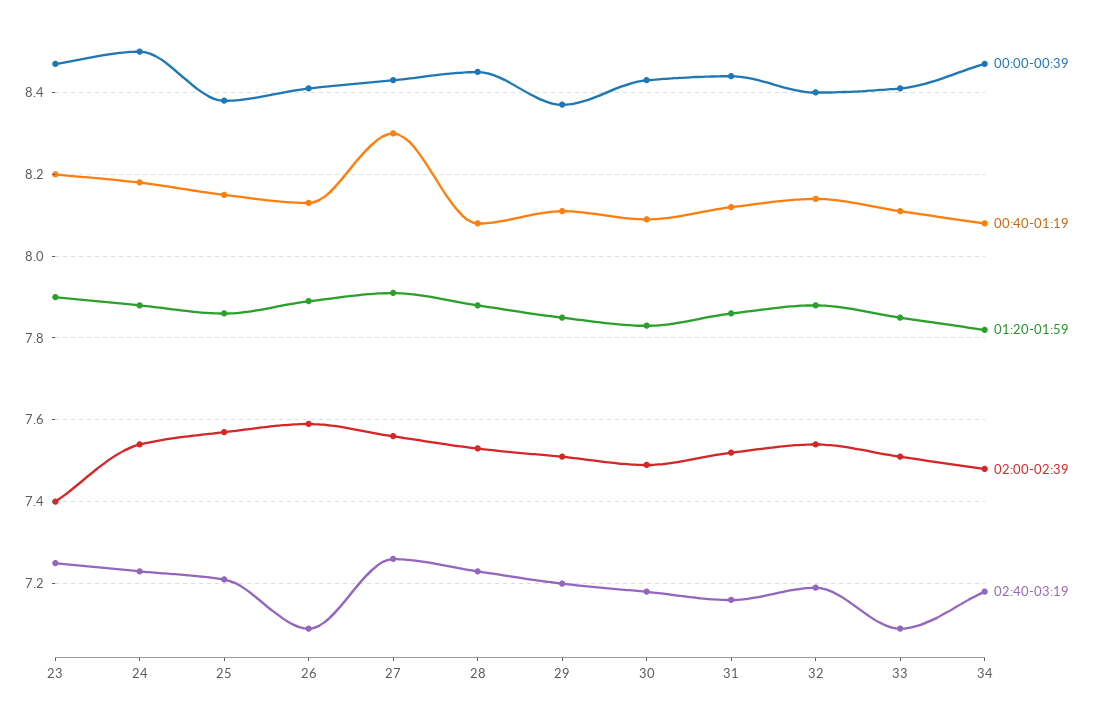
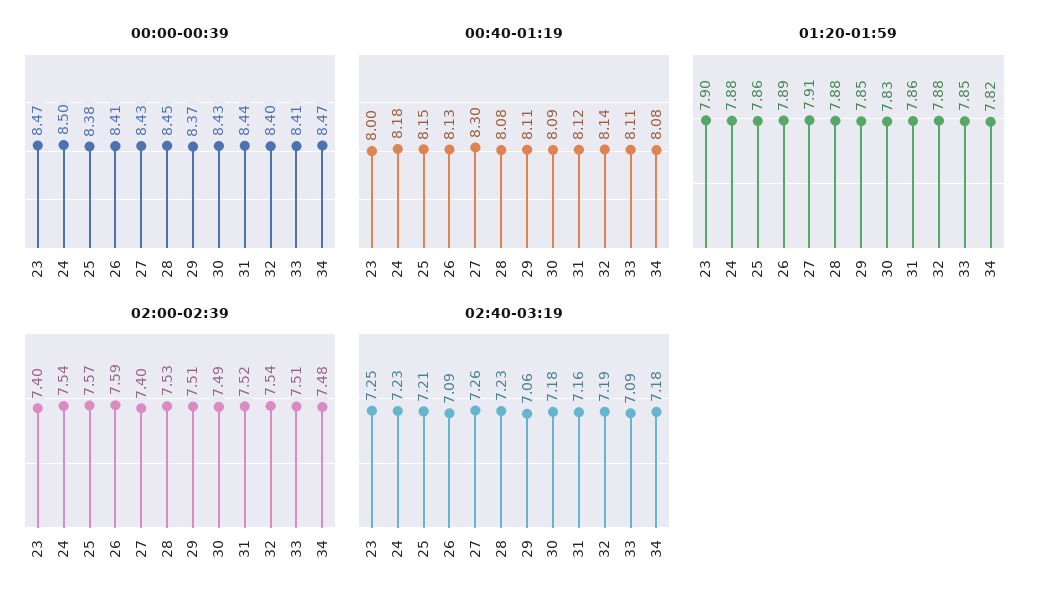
  {
    "00:00-00:39": {
      "23": 8.47,
      "24": 8.5,
      "25": 8.38,
      "26": 8.41,
      "27": 8.43,
      "28": 8.45,
      "29": 8.37,
      "30": 8.43,
      "31": 8.44,
      "32": 8.4,
      "33": 8.41,
      "34": 8.47
    },
    "00:40-01:19": {
-     "23": 8.2,
+     "23": 8,
      "24": 8.18,
      "25": 8.15,
      "26": 8.13,
      "27": 8.3,
      "28": 8.08,
      "29": 8.11,
      "30": 8.09,
      "31": 8.12,
      "32": 8.14,
      "33": 8.11,
      "34": 8.08
    },
    "01:20-01:59": {
      "23": 7.9,
      "24": 7.88,
      "25": 7.86,
      "26": 7.89,
      "27": 7.91,
      "28": 7.88,
      "29": 7.85,
      "30": 7.83,
      "31": 7.86,
      "32": 7.88,
      "33": 7.85,
      "34": 7.82
    },
    "02:00-02:39": {
      "23": 7.4,
      "24": 7.54,
      "25": 7.57,
      "26": 7.59,
-     "27": 7.55,
+     "27": 7.4,
      "28": 7.53,
      "29": 7.51,
      "30": 7.49,
      "31": 7.52,
      "32": 7.54,
      "33": 7.51,
      "34": 7.48
    },
    "02:40-03:19": {
      "23": 7.25,
      "24": 7.23,
      "25": 7.21,
      "26": 7.09,
      "27": 7.26,
      "28": 7.23,
-     "29": 7.2,
+     "29": 7.06,
      "30": 7.18,
      "31": 7.16,
      "32": 7.19,
      "33": 7.09,
      "34": 7.18
    }
  }

